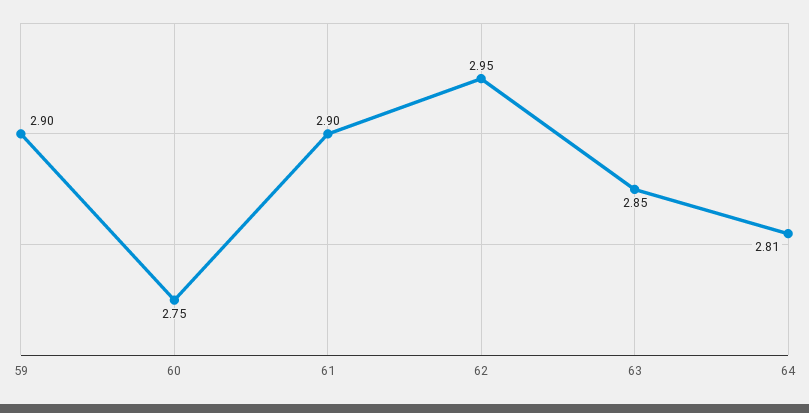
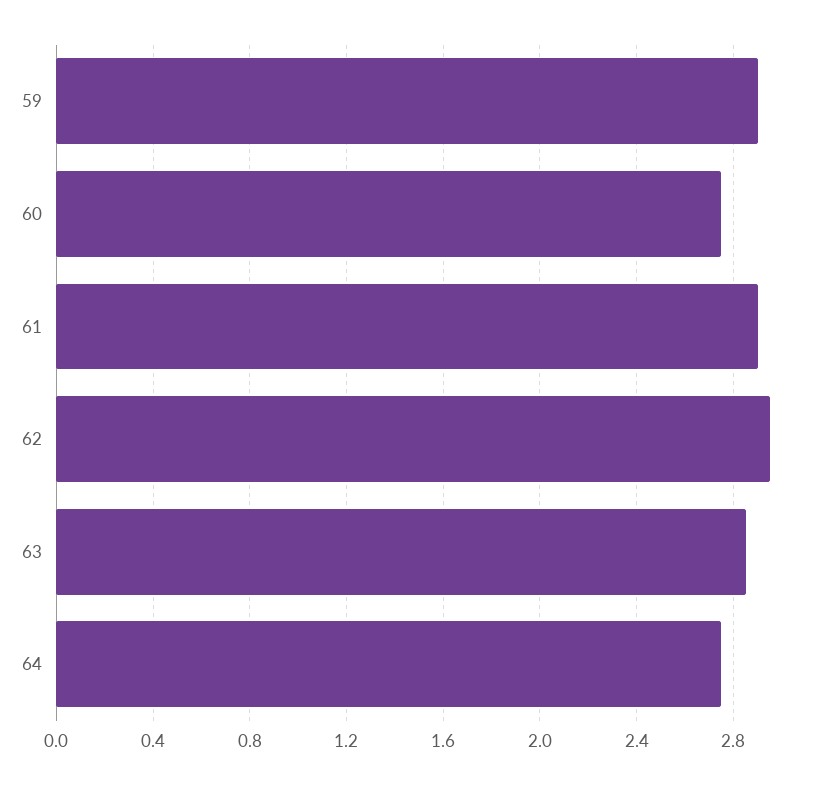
  {
    "59": 2.9,
    "60": 2.75,
    "61": 2.9,
    "62": 2.95,
    "63": 2.85,
-   "64": 2.81
+   "64": 2.75
  }

